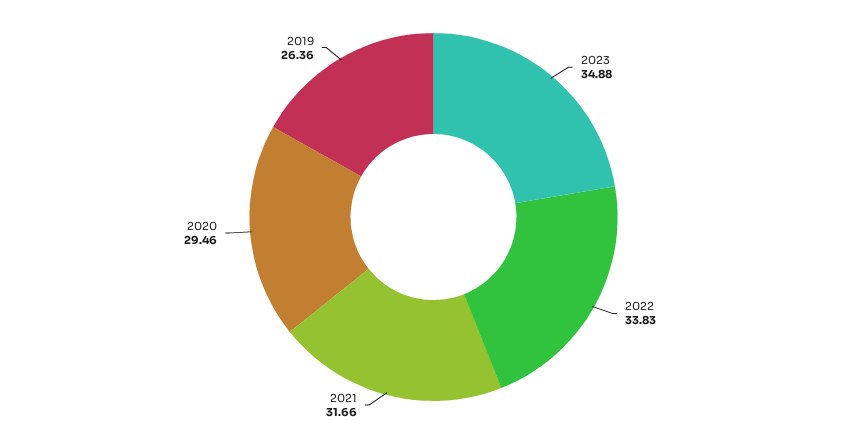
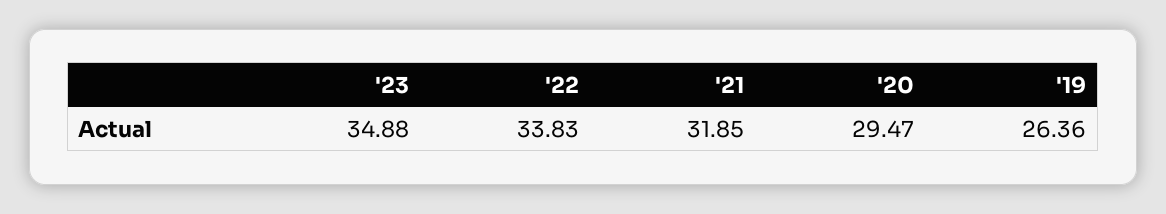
  {
    "2023": 34.88,
    "2022": 33.83,
-   "2021": 31.66,
+   "2021": 31.85,
-   "2020": 29.46,
+   "2020": 29.47,
    "2019": 26.36
  }

